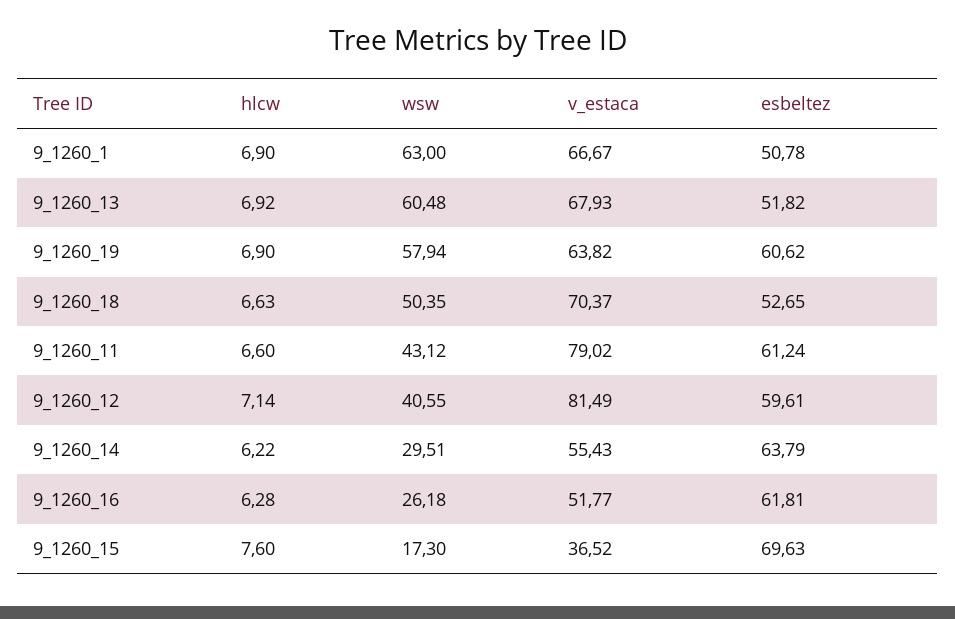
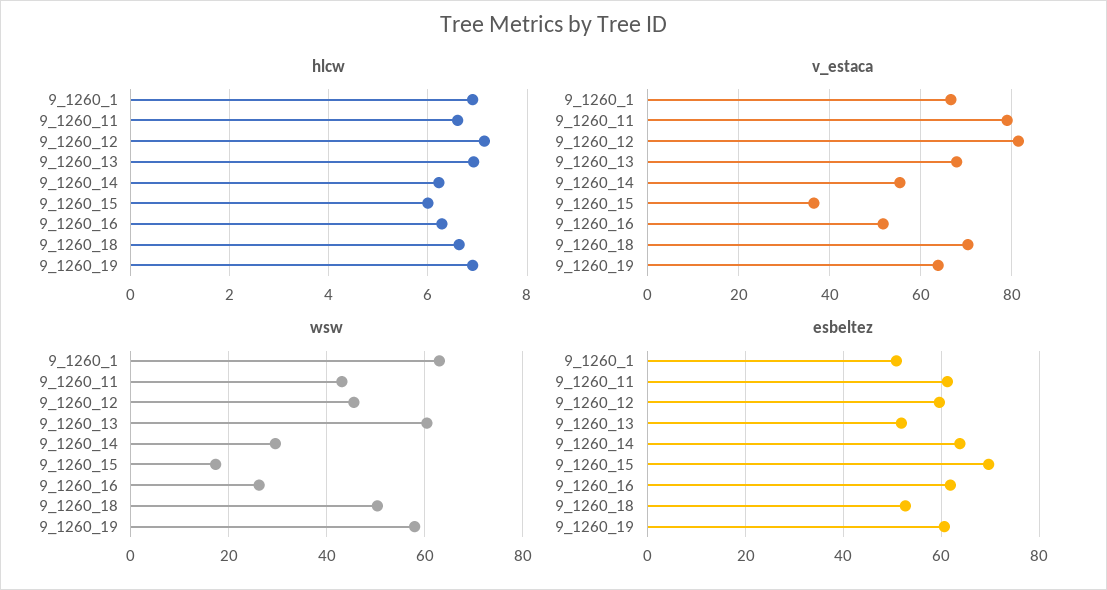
  {
    "hlcw": {
      "9_1260_1": 6.9,
      "9_1260_13": 6.92,
      "9_1260_19": 6.9,
      "9_1260_18": 6.63,
      "9_1260_11": 6.6,
      "9_1260_12": 7.14,
      "9_1260_14": 6.22,
      "9_1260_16": 6.28,
-     "9_1260_15": 7.6
+     "9_1260_15": 6
    },
    "wsw": {
      "9_1260_1": 63,
      "9_1260_13": 60.48,
      "9_1260_19": 57.94,
      "9_1260_18": 50.35,
      "9_1260_11": 43.12,
-     "9_1260_12": 40.55,
+     "9_1260_12": 46,
      "9_1260_14": 29.51,
      "9_1260_16": 26.18,
      "9_1260_15": 17.3
    },
    "v_estaca": {
      "9_1260_1": 66.67,
      "9_1260_13": 67.93,
      "9_1260_19": 63.82,
      "9_1260_18": 70.37,
      "9_1260_11": 79.02,
      "9_1260_12": 81.49,
      "9_1260_14": 55.43,
      "9_1260_16": 51.77,
      "9_1260_15": 36.52
    },
    "esbeltez": {
      "9_1260_1": 50.78,
      "9_1260_13": 51.82,
      "9_1260_19": 60.62,
      "9_1260_18": 52.65,
      "9_1260_11": 61.24,
      "9_1260_12": 59.61,
      "9_1260_14": 63.79,
      "9_1260_16": 61.81,
      "9_1260_15": 69.63
    }
  }

